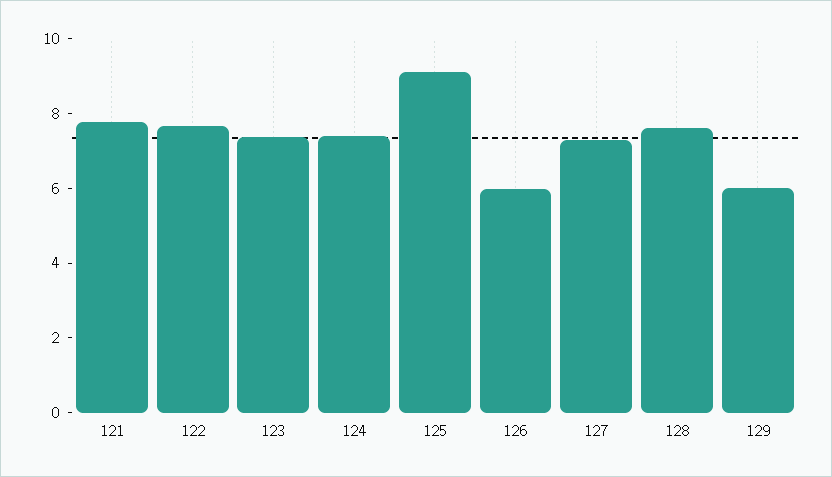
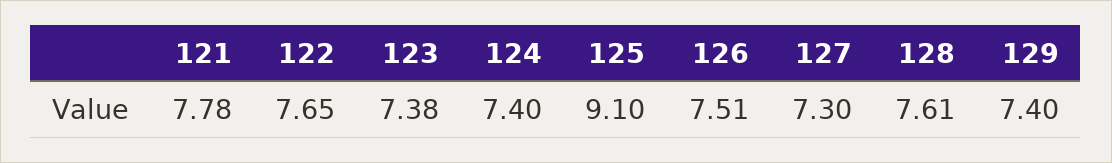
  {
    "121": 7.78,
    "122": 7.65,
    "123": 7.38,
    "124": 7.4,
    "125": 9.1,
-   "126": 6,
+   "126": 7.51,
    "127": 7.3,
    "128": 7.61,
-   "129": 6
+   "129": 7.4
  }

